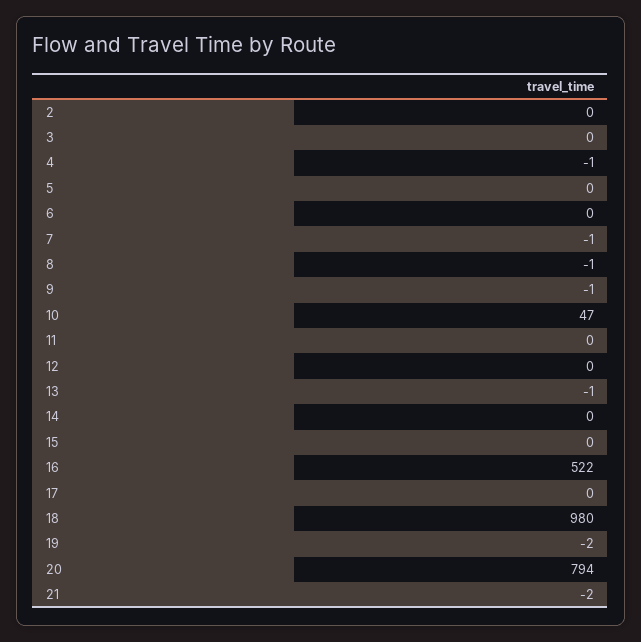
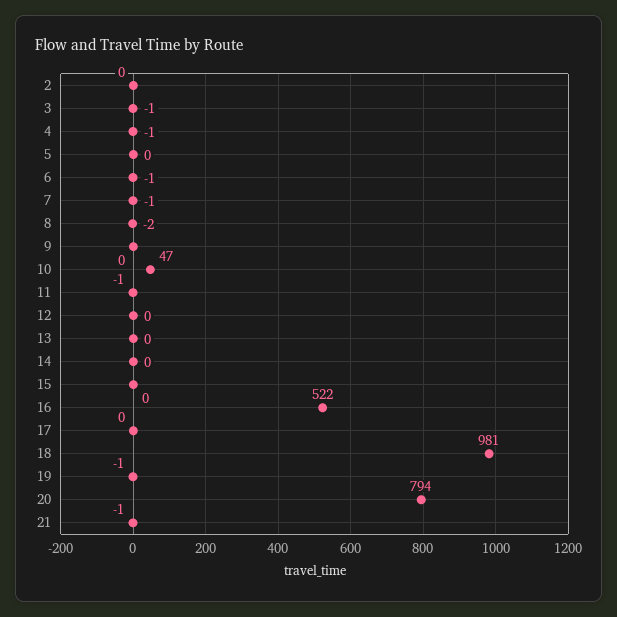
  {
    "2": 0,
-   "3": 0,
+   "3": -1,
    "4": -1,
    "5": 0,
-   "6": 0,
+   "6": -1,
    "7": -1,
-   "8": -1,
+   "8": -2,
-   "9": -1,
+   "9": 0,
    "10": 47,
-   "11": 0,
+   "11": -1,
    "12": 0,
-   "13": -1,
+   "13": 0,
    "14": 0,
    "15": 0,
    "16": 522,
    "17": 0,
-   "18": 980,
+   "18": 981,
-   "19": -2,
+   "19": -1,
    "20": 794,
-   "21": -2
+   "21": -1
  }

